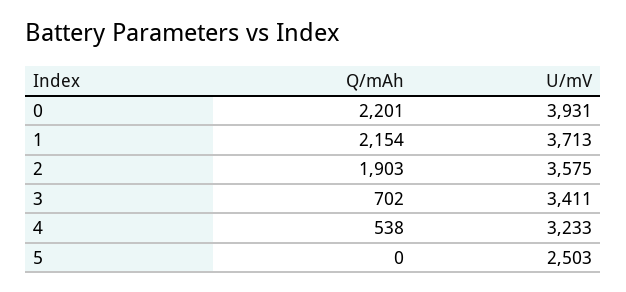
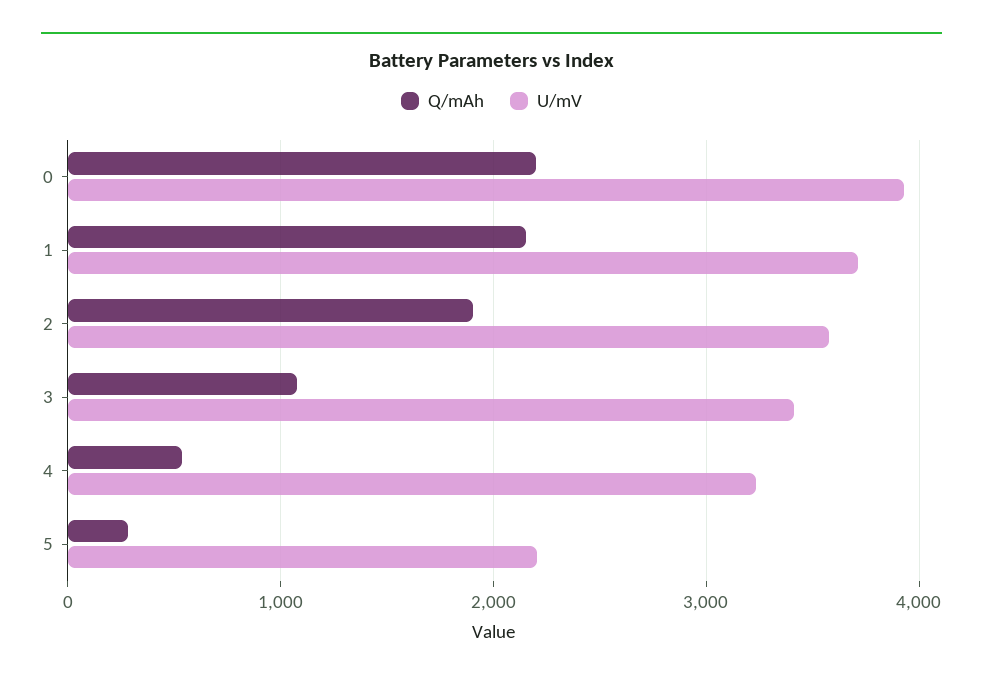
  {
    "Q/mAh": {
      "0": 2201,
      "1": 2154,
      "2": 1903,
-     "3": 702,
+     "3": 1100,
      "4": 538,
-     "5": 0
+     "5": 300
    },
    "U/mV": {
      "0": 3931,
      "1": 3713,
      "2": 3575,
      "3": 3411,
      "4": 3233,
-     "5": 2503
+     "5": 2200
    }
  }

